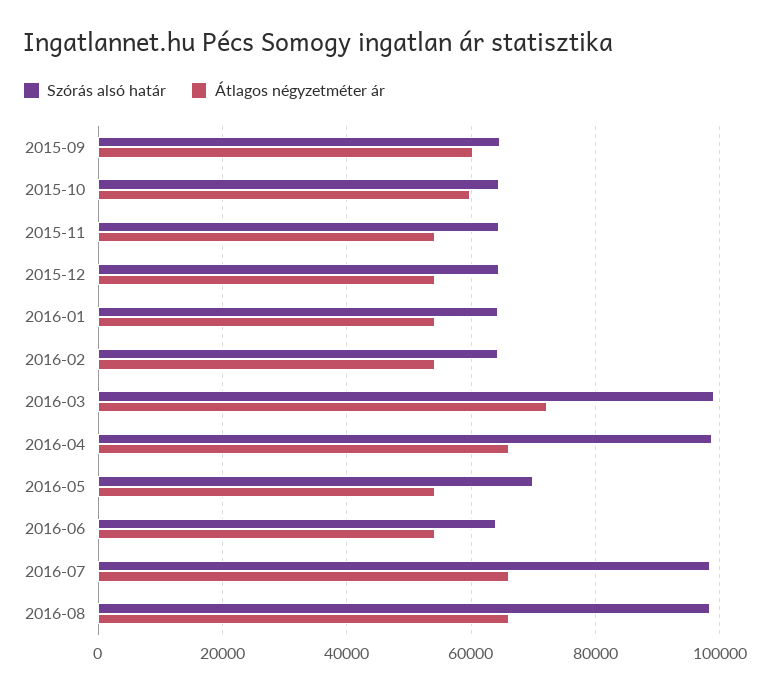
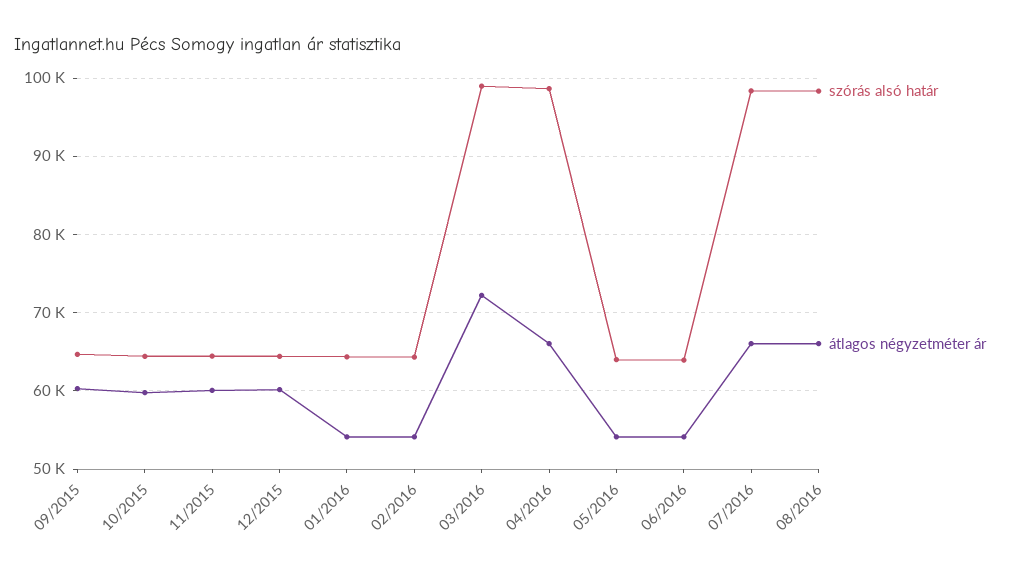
  {
    "Szórás alsó határ": {
      "2015-09": 65000,
      "2015-10": 64000,
      "2015-11": 64000,
      "2015-12": 64000,
      "2016-01": 64000,
      "2016-02": 64000,
      "2016-03": 99000,
      "2016-04": 99000,
-     "2016-05": 70000,
+     "2016-05": 64000,
      "2016-06": 64000,
      "2016-07": 98000,
      "2016-08": 98000
    },
    "Átlagos négyzetméter ár": {
      "2015-09": 60000,
      "2015-10": 60000,
-     "2015-11": 54000,
+     "2015-11": 60000,
-     "2015-12": 54000,
+     "2015-12": 60000,
      "2016-01": 54000,
      "2016-02": 54000,
      "2016-03": 72000,
      "2016-04": 66000,
      "2016-05": 54000,
      "2016-06": 54000,
      "2016-07": 66000,
      "2016-08": 66000
    }
  }

